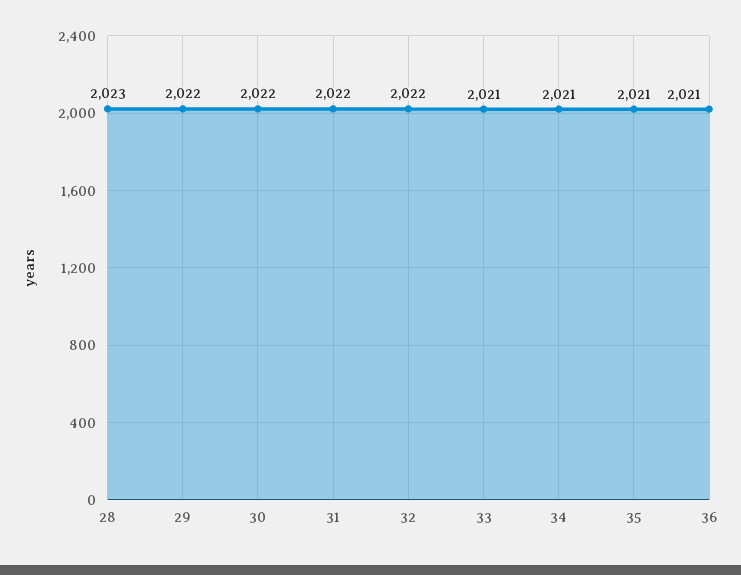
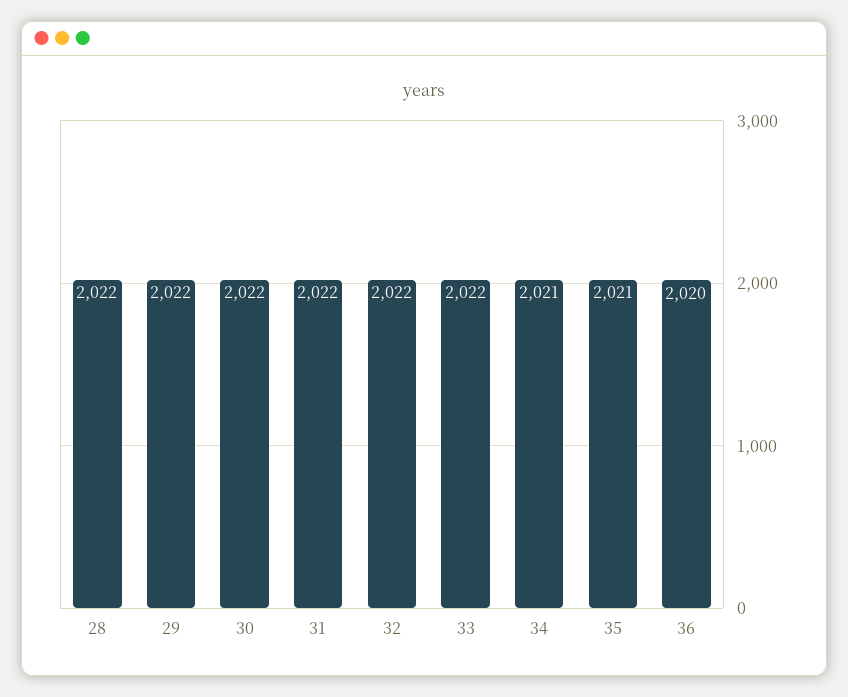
  {
-   "28": 2023,
+   "28": 2022,
    "29": 2022,
    "30": 2022,
    "31": 2022,
    "32": 2022,
-   "33": 2021,
+   "33": 2022,
    "34": 2021,
    "35": 2021,
-   "36": 2021
+   "36": 2020
  }

